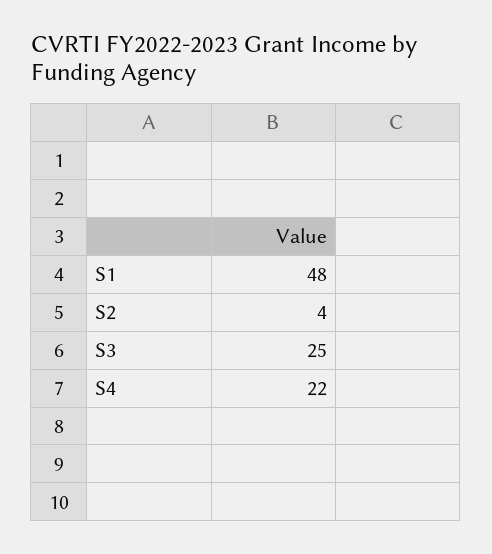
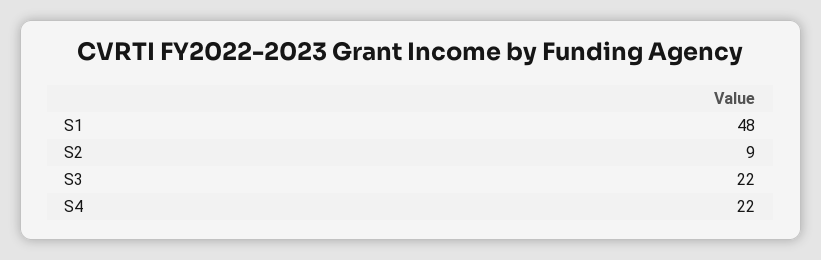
  {
    "S1": 48,
-   "S2": 4,
+   "S2": 9,
-   "S3": 25,
+   "S3": 22,
    "S4": 22
  }

